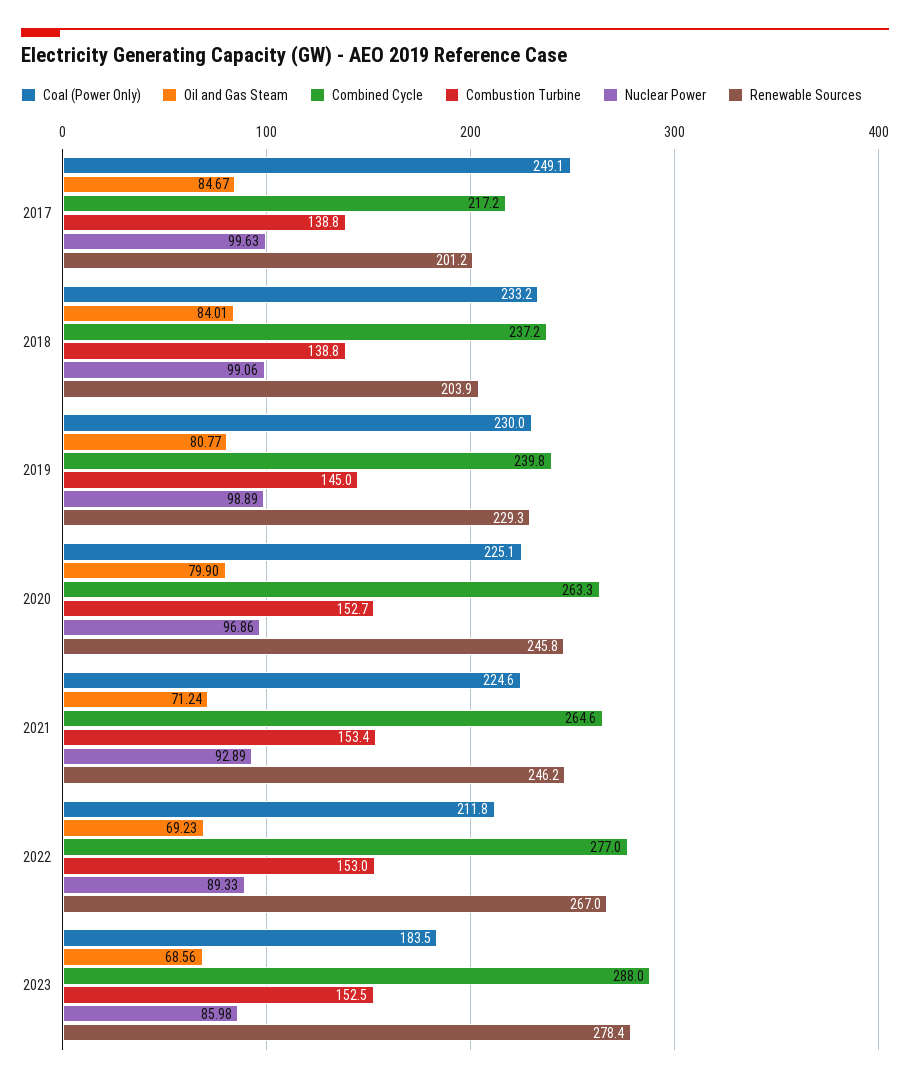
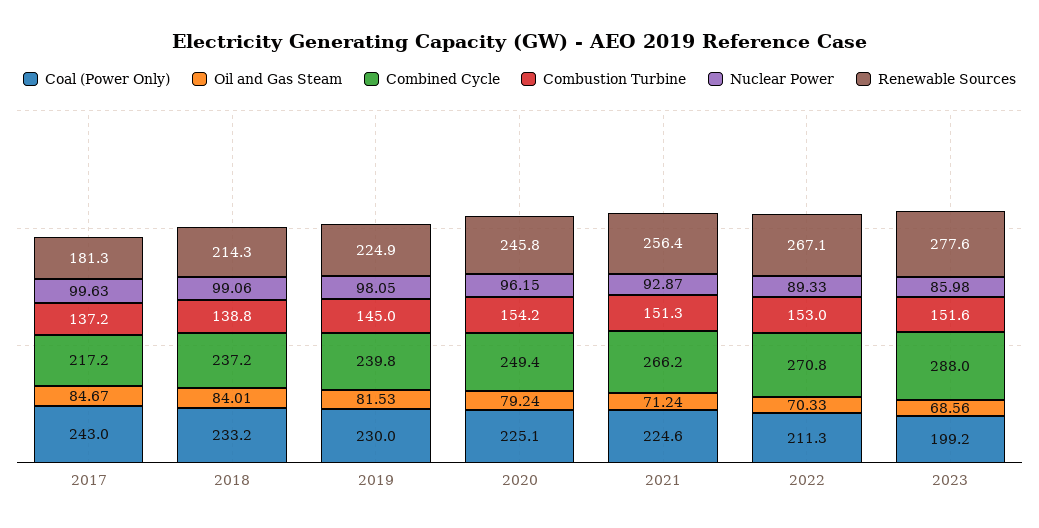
  {
    "Coal (Power Only)": {
-     "2017": 249.1,
+     "2017": 243,
      "2018": 233.2,
      "2019": 230,
      "2020": 225.1,
      "2021": 224.6,
-     "2022": 211.8,
+     "2022": 211.3,
-     "2023": 183.5
+     "2023": 199.2
    },
    "Oil and Gas Steam": {
      "2017": 84.67,
      "2018": 84.01,
-     "2019": 80.77,
+     "2019": 81.53,
-     "2020": 79.9,
+     "2020": 79.24,
      "2021": 71.24,
-     "2022": 69.23,
+     "2022": 70.33,
      "2023": 68.56
    },
    "Combined Cycle": {
      "2017": 217.2,
      "2018": 237.2,
      "2019": 239.8,
-     "2020": 263.3,
+     "2020": 249.4,
-     "2021": 264.6,
+     "2021": 266.2,
-     "2022": 277,
+     "2022": 270.8,
      "2023": 288
    },
    "Combustion Turbine": {
-     "2017": 138.8,
+     "2017": 137.2,
      "2018": 138.8,
      "2019": 145,
-     "2020": 152.7,
+     "2020": 154.2,
-     "2021": 153.4,
+     "2021": 151.3,
      "2022": 153,
-     "2023": 152.5
+     "2023": 151.6
    },
    "Nuclear Power": {
      "2017": 99.63,
      "2018": 99.06,
-     "2019": 98.89,
+     "2019": 98.05,
-     "2020": 96.86,
+     "2020": 96.15,
-     "2021": 92.89,
+     "2021": 92.87,
      "2022": 89.33,
      "2023": 85.98
    },
    "Renewable Sources": {
-     "2017": 201.2,
+     "2017": 181.3,
-     "2018": 203.9,
+     "2018": 214.3,
-     "2019": 229.3,
+     "2019": 224.9,
      "2020": 245.8,
-     "2021": 246.2,
+     "2021": 256.4,
-     "2022": 267,
+     "2022": 267.1,
-     "2023": 278.4
+     "2023": 277.6
    }
  }

